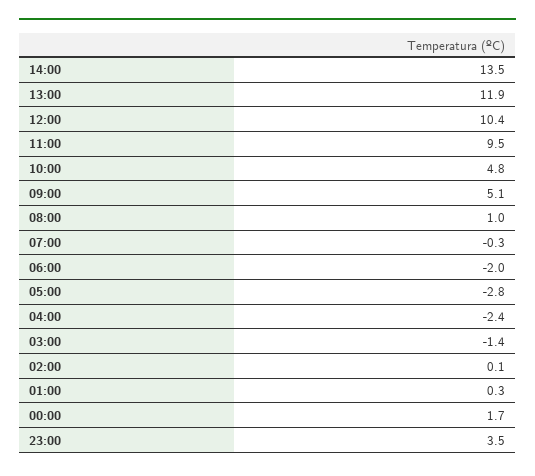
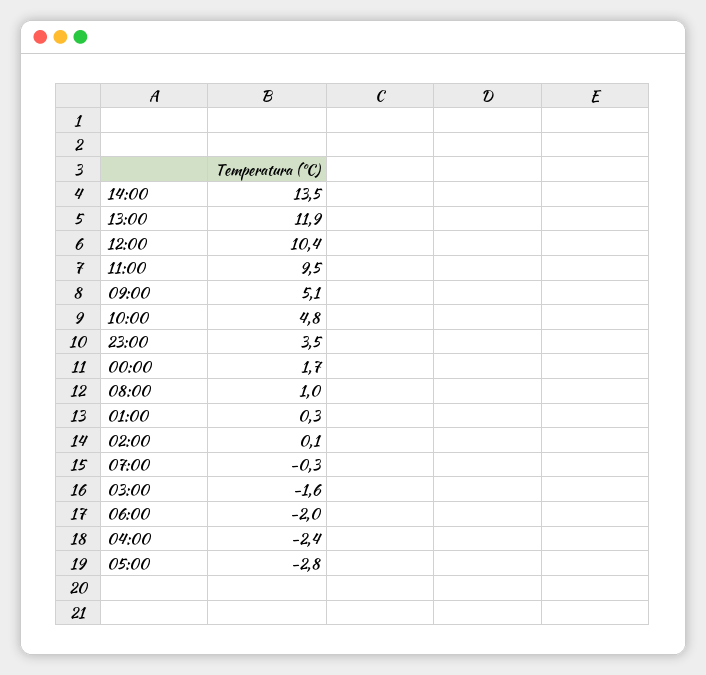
  {
    "14:00": 13.5,
    "13:00": 11.9,
    "12:00": 10.4,
    "11:00": 9.5,
    "10:00": 4.8,
    "09:00": 5.1,
    "08:00": 1,
    "07:00": -0.3,
    "06:00": -2,
    "05:00": -2.8,
    "04:00": -2.4,
-   "03:00": -1.4,
+   "03:00": -1.6,
    "02:00": 0.1,
    "01:00": 0.3,
    "00:00": 1.7,
    "23:00": 3.5
  }

